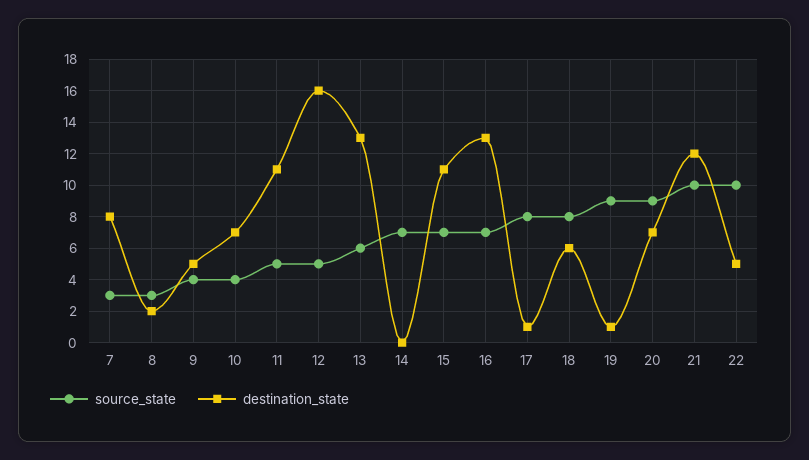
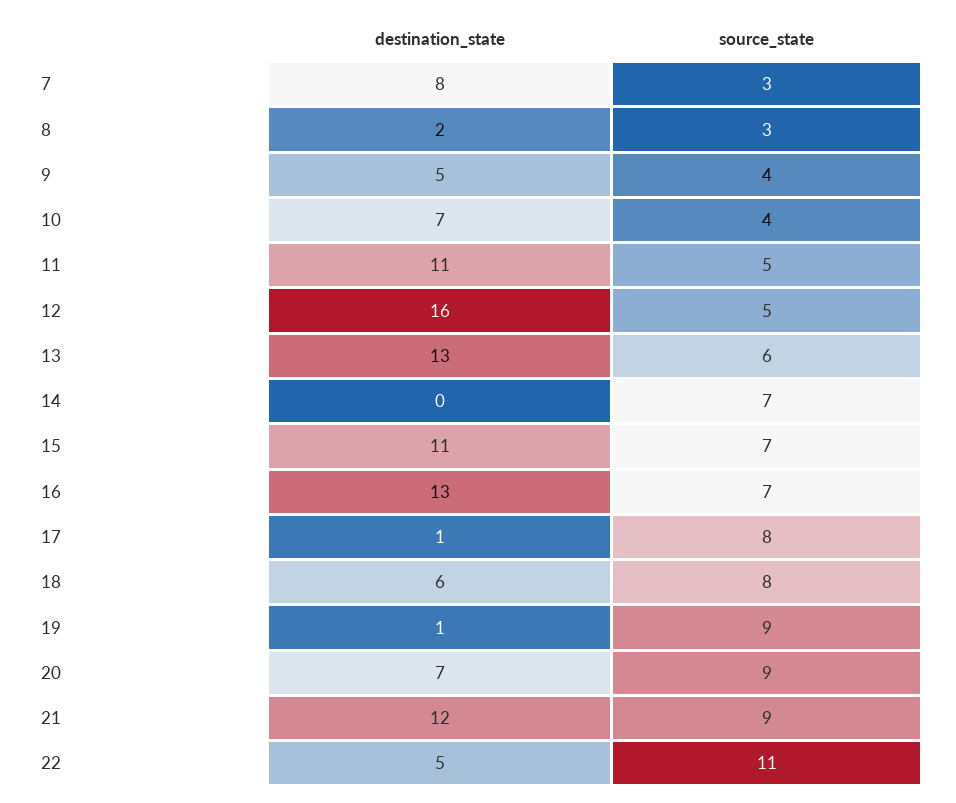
  {
    "source_state": {
      "7": 3,
      "8": 3,
      "9": 4,
      "10": 4,
      "11": 5,
      "12": 5,
      "13": 6,
      "14": 7,
      "15": 7,
      "16": 7,
      "17": 8,
      "18": 8,
      "19": 9,
      "20": 9,
-     "21": 10,
+     "21": 9,
-     "22": 10
+     "22": 11
    },
    "destination_state": {
      "7": 8,
      "8": 2,
      "9": 5,
      "10": 7,
      "11": 11,
      "12": 16,
      "13": 13,
      "14": 0,
      "15": 11,
      "16": 13,
      "17": 1,
      "18": 6,
      "19": 1,
      "20": 7,
      "21": 12,
      "22": 5
    }
  }

